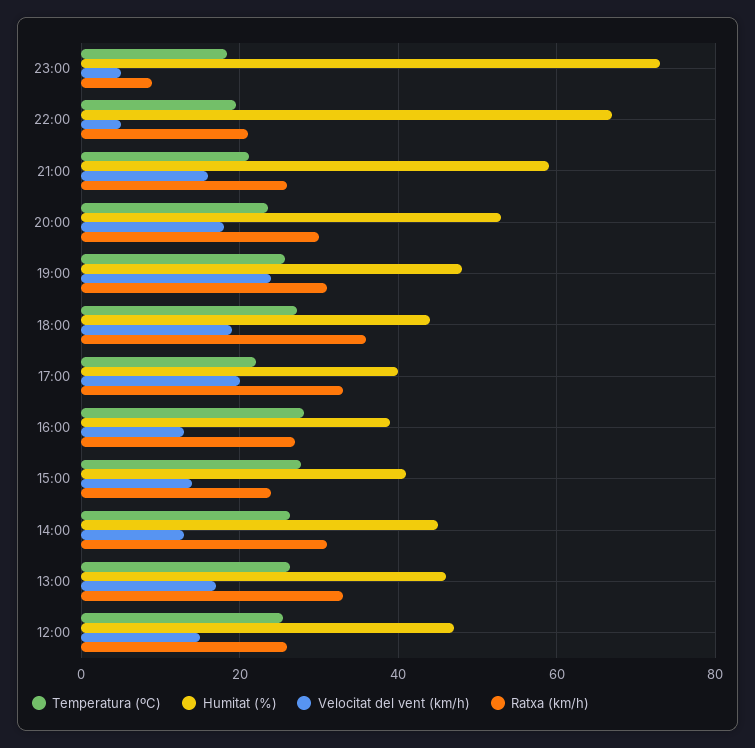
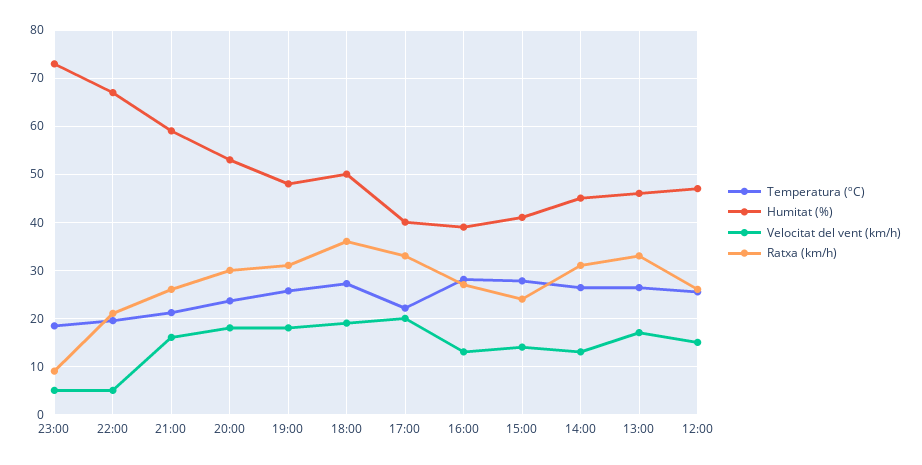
  {
    "Temperatura (ºC)": {
      "23:00": 18,
      "22:00": 20,
      "21:00": 22,
      "20:00": 24,
      "19:00": 26,
      "18:00": 28,
      "17:00": 22,
      "16:00": 28,
      "15:00": 28,
      "14:00": 26,
      "13:00": 26,
      "12:00": 26
    },
    "Humitat (%)": {
      "23:00": 74,
      "22:00": 68,
      "21:00": 60,
      "20:00": 54,
      "19:00": 48,
-     "18:00": 44,
+     "18:00": 50,
      "17:00": 40,
      "16:00": 40,
      "15:00": 42,
      "14:00": 46,
      "13:00": 46,
      "12:00": 48
    },
    "Velocitat del vent (km/h)": {
      "23:00": 6,
      "22:00": 6,
      "21:00": 16,
      "20:00": 18,
-     "19:00": 24,
+     "19:00": 18,
      "18:00": 20,
      "17:00": 20,
      "16:00": 14,
      "15:00": 14,
      "14:00": 14,
      "13:00": 18,
      "12:00": 16
    },
    "Ratxa (km/h)": {
      "23:00": 10,
      "22:00": 22,
      "21:00": 26,
      "20:00": 30,
      "19:00": 32,
      "18:00": 36,
      "17:00": 34,
      "16:00": 28,
      "15:00": 24,
      "14:00": 32,
      "13:00": 34,
      "12:00": 26
    }
  }

